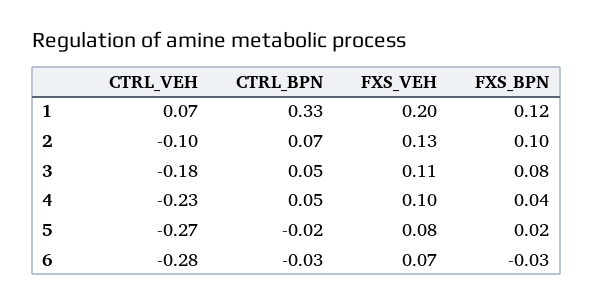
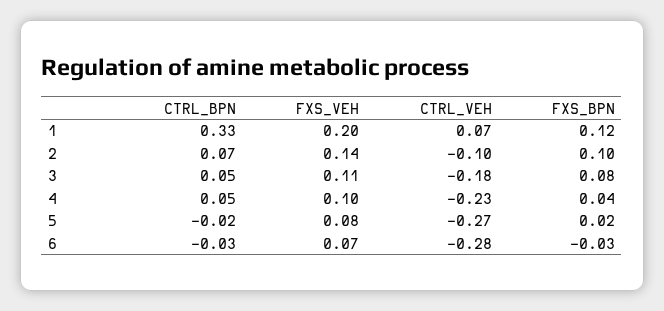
  {
    "CTRL_VEH": {
      "1": 0.07,
      "2": -0.1,
      "3": -0.18,
      "4": -0.23,
      "5": -0.27,
      "6": -0.28
    },
    "CTRL_BPN": {
      "1": 0.33,
      "2": 0.07,
      "3": 0.05,
      "4": 0.05,
      "5": -0.02,
      "6": -0.03
    },
    "FXS_VEH": {
      "1": 0.2,
-     "2": 0.13,
+     "2": 0.14,
      "3": 0.11,
      "4": 0.1,
      "5": 0.08,
      "6": 0.07
    },
    "FXS_BPN": {
      "1": 0.12,
      "2": 0.1,
      "3": 0.08,
      "4": 0.04,
      "5": 0.02,
      "6": -0.03
    }
  }

